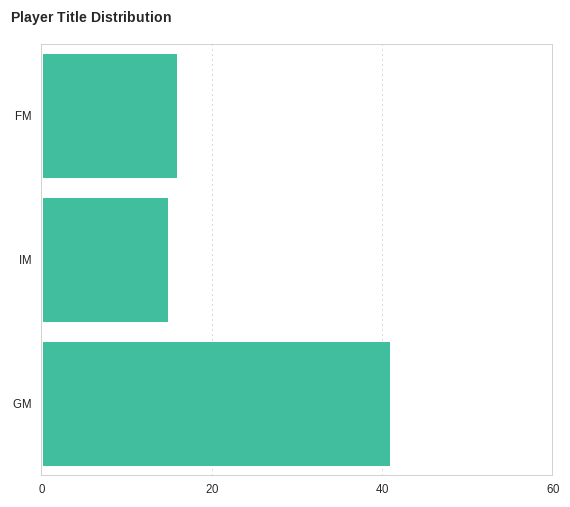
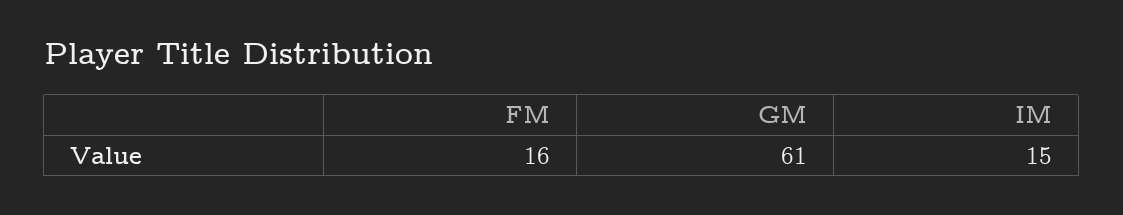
  {
    "FM": 16,
    "IM": 15,
-   "GM": 40
+   "GM": 61
  }

